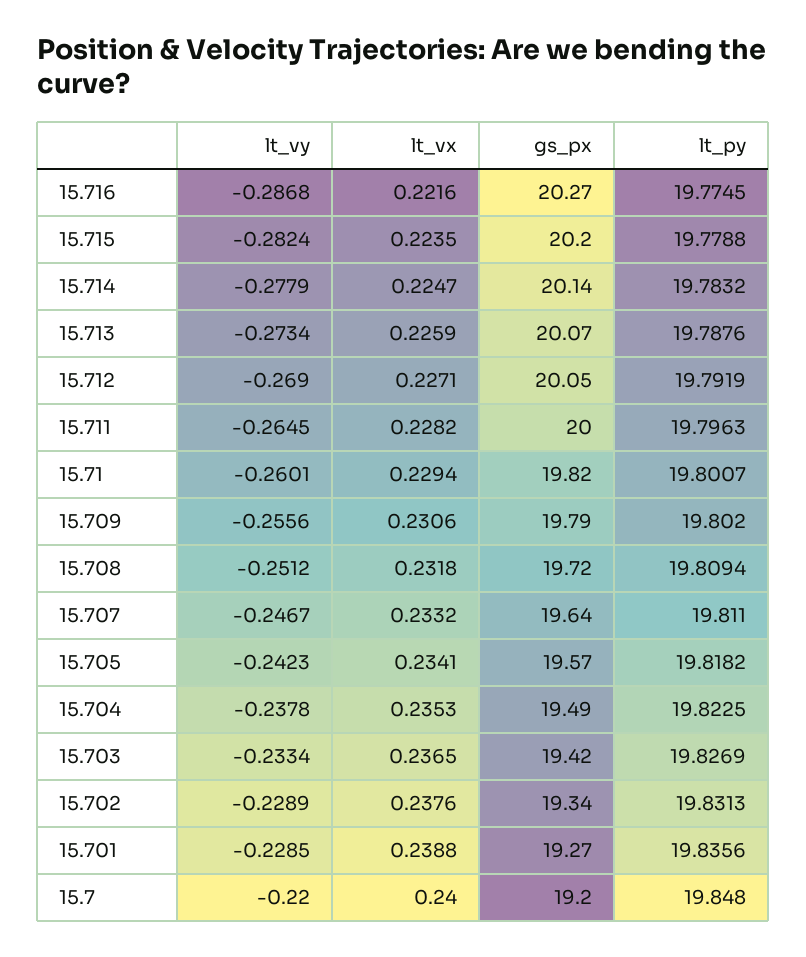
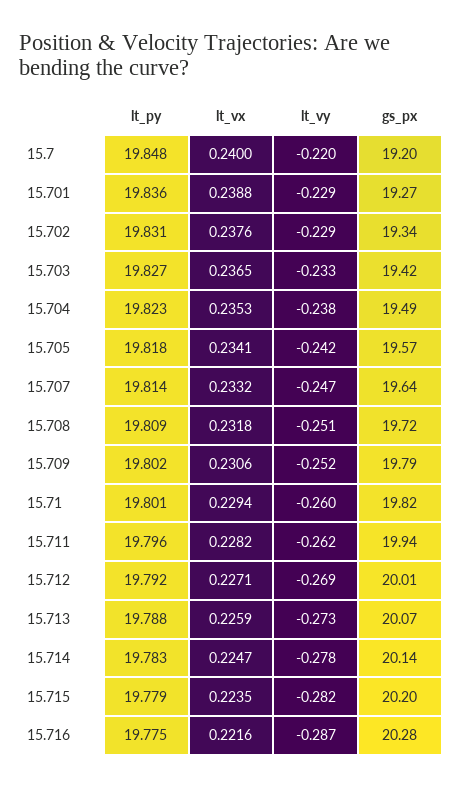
  {
    "lt_vy": {
      "15.716": -0.2868,
      "15.715": -0.2824,
      "15.714": -0.2779,
      "15.713": -0.2734,
      "15.712": -0.269,
-     "15.711": -0.2645,
+     "15.711": -0.262,
      "15.71": -0.2601,
-     "15.709": -0.2556,
+     "15.709": -0.252,
      "15.708": -0.2512,
      "15.707": -0.2467,
      "15.705": -0.2423,
      "15.704": -0.2378,
      "15.703": -0.2334,
      "15.702": -0.2289,
      "15.701": -0.2285,
      "15.7": -0.22
    },
    "lt_vx": {
      "15.716": 0.2216,
      "15.715": 0.2235,
      "15.714": 0.2247,
      "15.713": 0.2259,
      "15.712": 0.2271,
      "15.711": 0.2282,
      "15.71": 0.2294,
      "15.709": 0.2306,
      "15.708": 0.2318,
      "15.707": 0.2332,
      "15.705": 0.2341,
      "15.704": 0.2353,
      "15.703": 0.2365,
      "15.702": 0.2376,
      "15.701": 0.2388,
      "15.7": 0.24
    },
    "gs_px": {
-     "15.716": 20.27,
+     "15.716": 20.28,
      "15.715": 20.2,
      "15.714": 20.14,
      "15.713": 20.07,
-     "15.712": 20.05,
+     "15.712": 20.01,
-     "15.711": 20,
+     "15.711": 19.94,
      "15.71": 19.82,
      "15.709": 19.79,
      "15.708": 19.72,
      "15.707": 19.64,
      "15.705": 19.57,
      "15.704": 19.49,
      "15.703": 19.42,
      "15.702": 19.34,
      "15.701": 19.27,
      "15.7": 19.2
    },
    "lt_py": {
      "15.716": 19.7745,
      "15.715": 19.7788,
      "15.714": 19.7832,
      "15.713": 19.7876,
      "15.712": 19.7919,
      "15.711": 19.7963,
      "15.71": 19.8007,
      "15.709": 19.802,
      "15.708": 19.8094,
-     "15.707": 19.811,
+     "15.707": 19.814,
      "15.705": 19.8182,
      "15.704": 19.8225,
      "15.703": 19.8269,
      "15.702": 19.8313,
      "15.701": 19.8356,
      "15.7": 19.848
    }
  }

